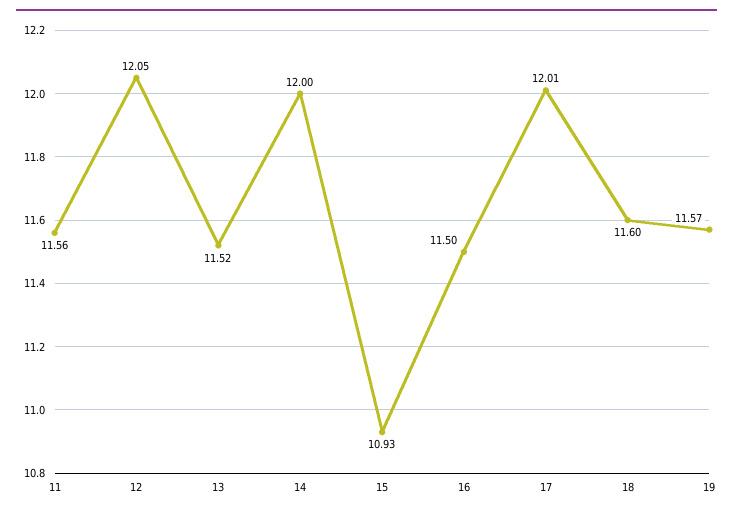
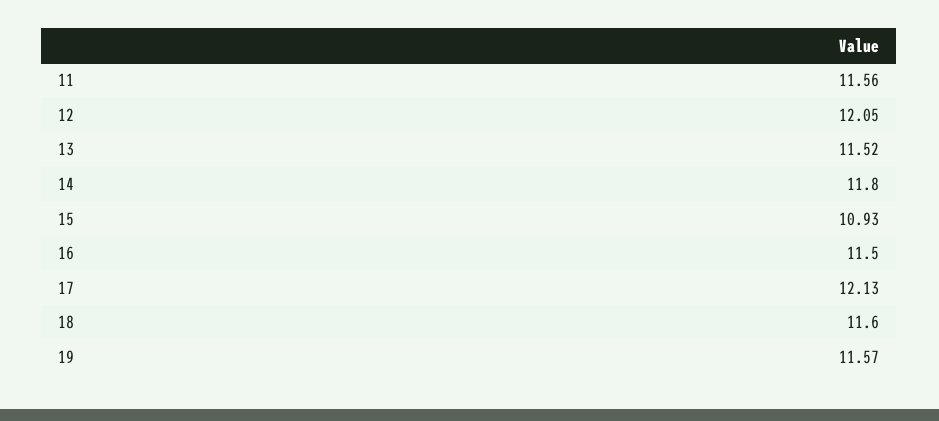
  {
    "11": 11.56,
    "12": 12.05,
    "13": 11.52,
-   "14": 12,
+   "14": 11.8,
    "15": 10.93,
    "16": 11.5,
-   "17": 12.01,
+   "17": 12.13,
    "18": 11.6,
    "19": 11.57
  }

